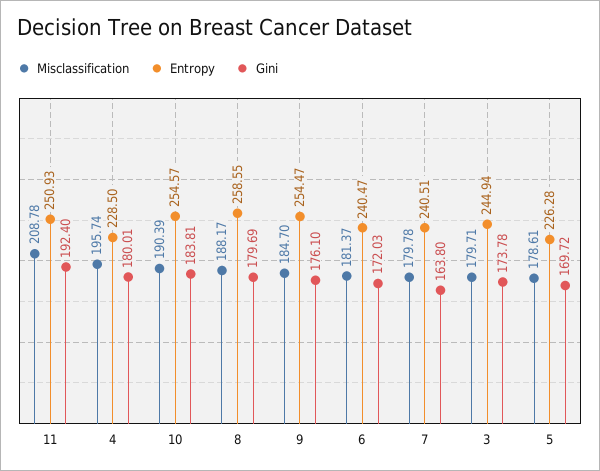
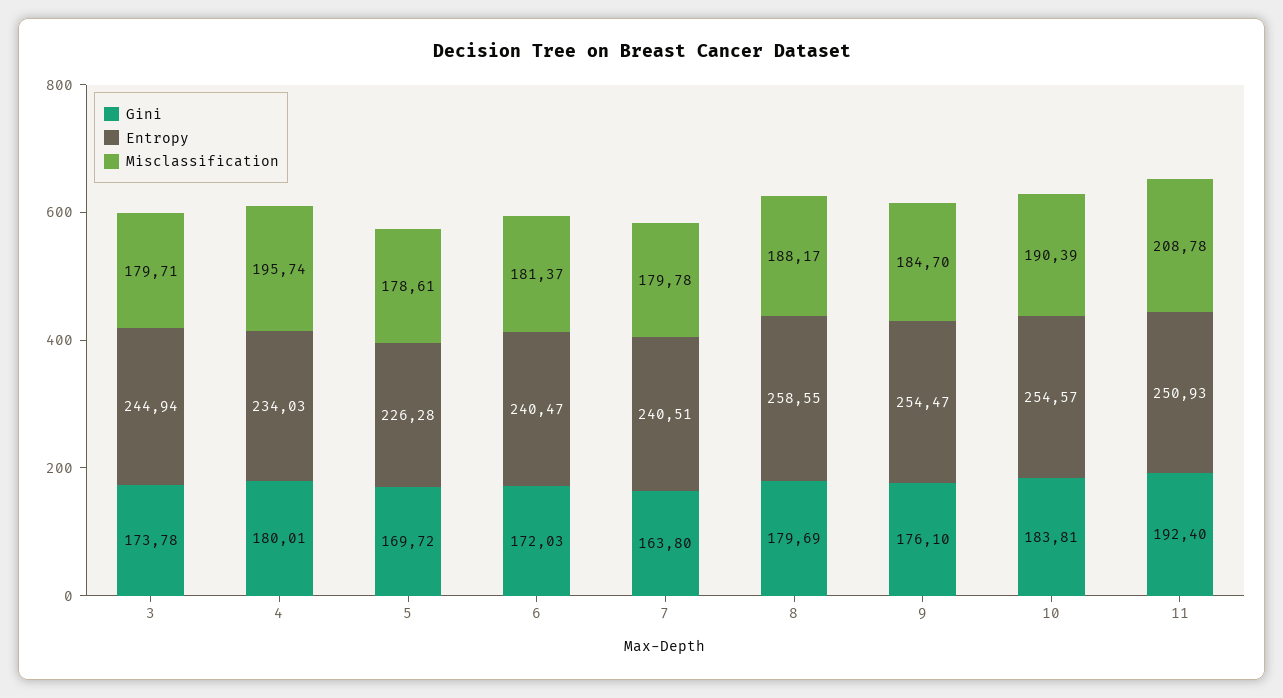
  {
    "Misclassification": {
      "11": 208.78,
      "4": 195.74,
      "10": 190.39,
      "8": 188.17,
      "9": 184.7,
      "6": 181.37,
      "7": 179.78,
      "3": 179.71,
      "5": 178.61
    },
    "Entropy": {
      "11": 250.93,
-     "4": 228.5,
+     "4": 234.03,
      "10": 254.57,
      "8": 258.55,
      "9": 254.47,
      "6": 240.47,
      "7": 240.51,
      "3": 244.94,
      "5": 226.28
    },
    "Gini": {
      "11": 192.4,
      "4": 180.01,
      "10": 183.81,
      "8": 179.69,
      "9": 176.1,
      "6": 172.03,
      "7": 163.8,
      "3": 173.78,
      "5": 169.72
    }
  }

